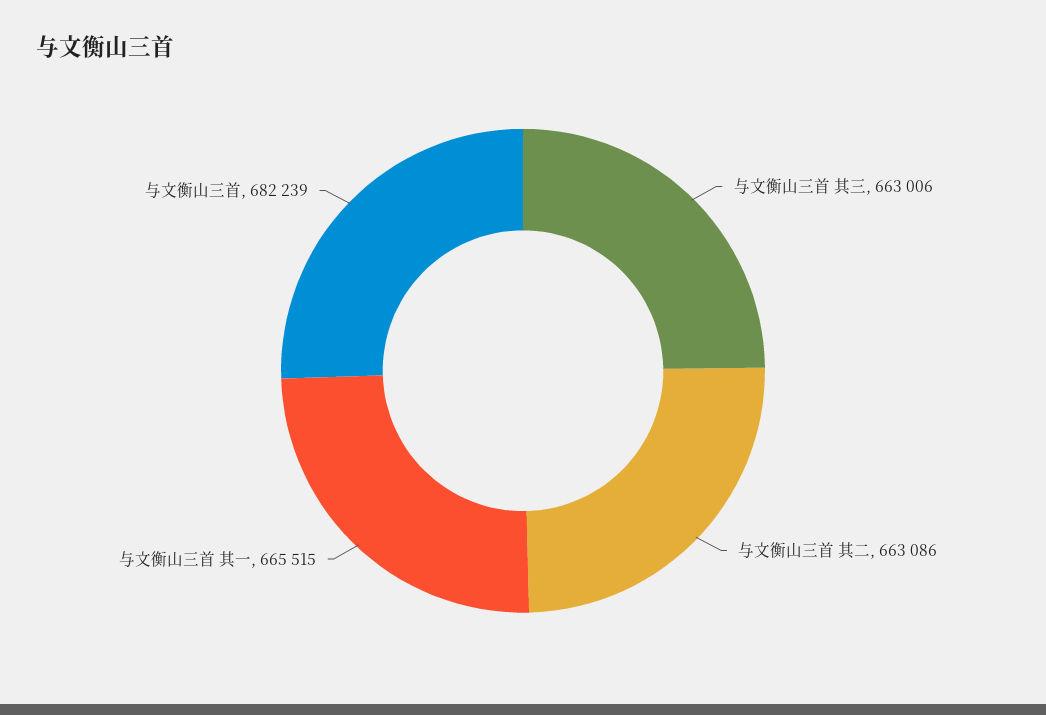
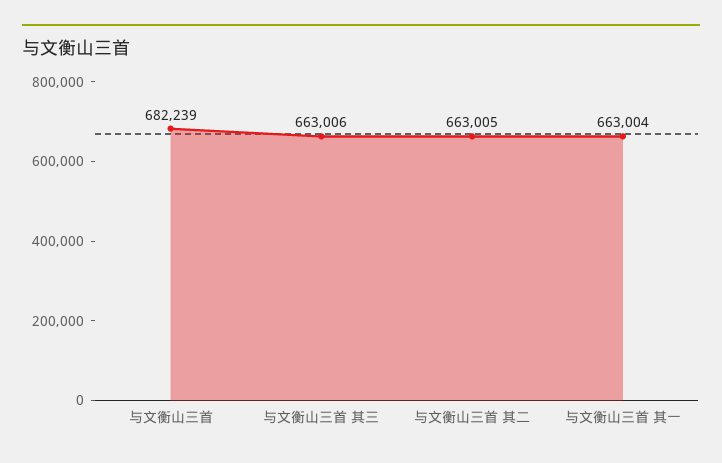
  {
    "与文衡山三首 其三": 663006,
-   "与文衡山三首 其二": 663086,
+   "与文衡山三首 其二": 663005,
-   "与文衡山三首 其一": 665515,
+   "与文衡山三首 其一": 663004,
    "与文衡山三首": 682239
  }

